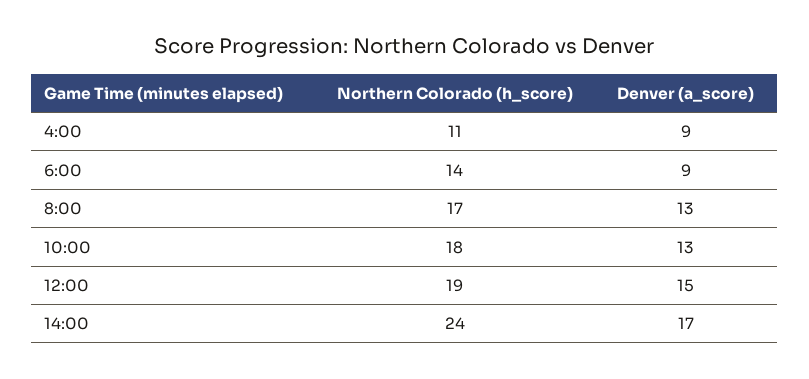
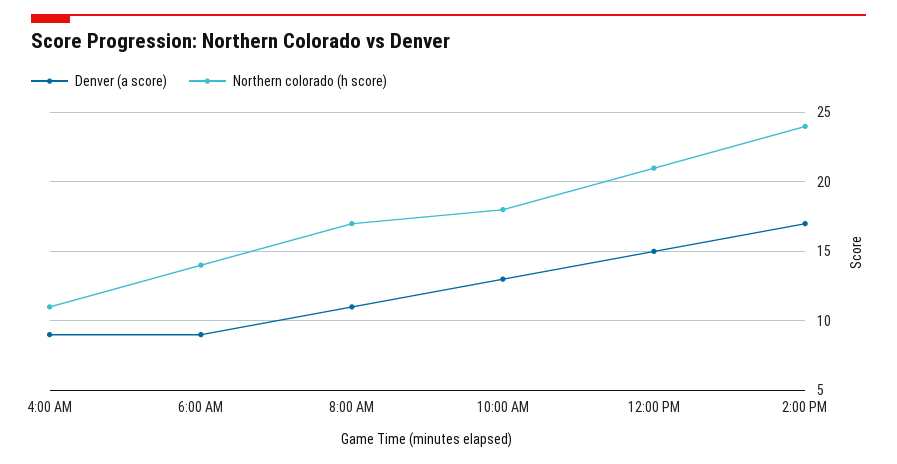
  {
    "Northern Colorado (h_score)": {
      "4:00": 11,
      "6:00": 14,
      "8:00": 17,
      "10:00": 18,
-     "12:00": 19,
+     "12:00": 21,
      "14:00": 24
    },
    "Denver (a_score)": {
      "4:00": 9,
      "6:00": 9,
-     "8:00": 13,
+     "8:00": 11,
      "10:00": 13,
      "12:00": 15,
      "14:00": 17
    }
  }

